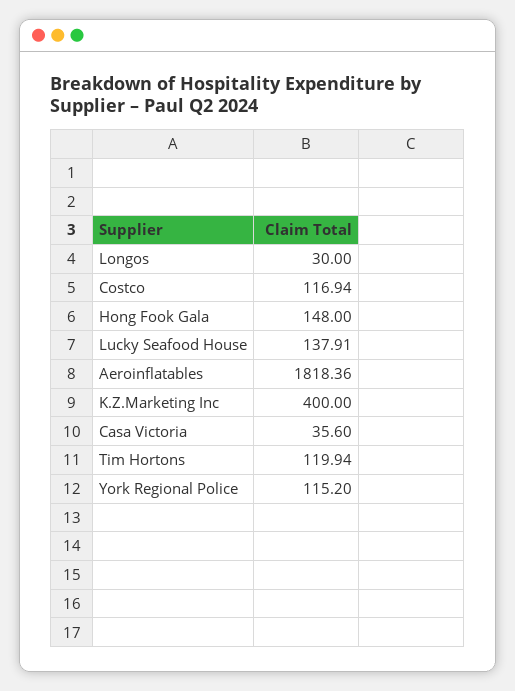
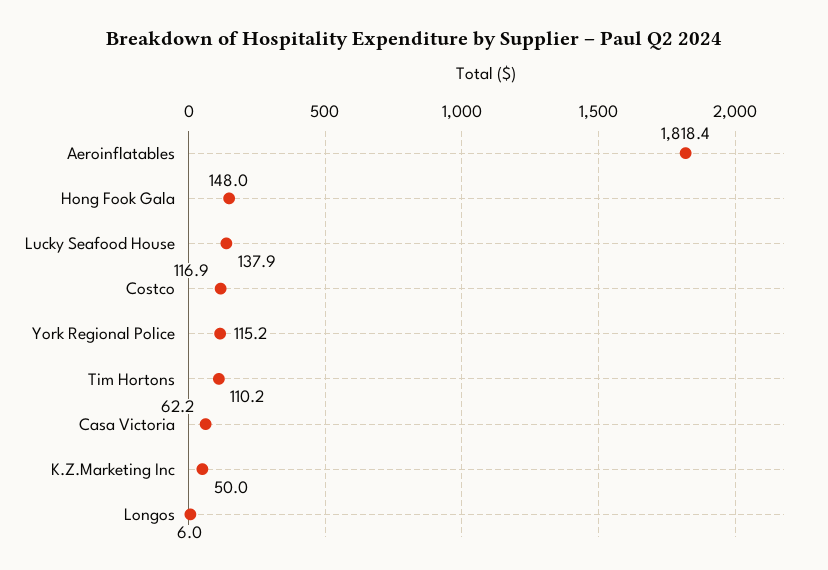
  {
-   "Longos": 30,
+   "Longos": 6,
    "Costco": 116.94,
    "Hong Fook Gala": 148,
    "Lucky Seafood House": 137.91,
    "Aeroinflatables": 1818.36,
-   "K.Z.Marketing Inc": 400,
+   "K.Z.Marketing Inc": 50,
-   "Casa Victoria": 35.6,
+   "Casa Victoria": 62.2,
-   "Tim Hortons": 119.94,
+   "Tim Hortons": 110.2,
    "York Regional Police": 115.2
  }

